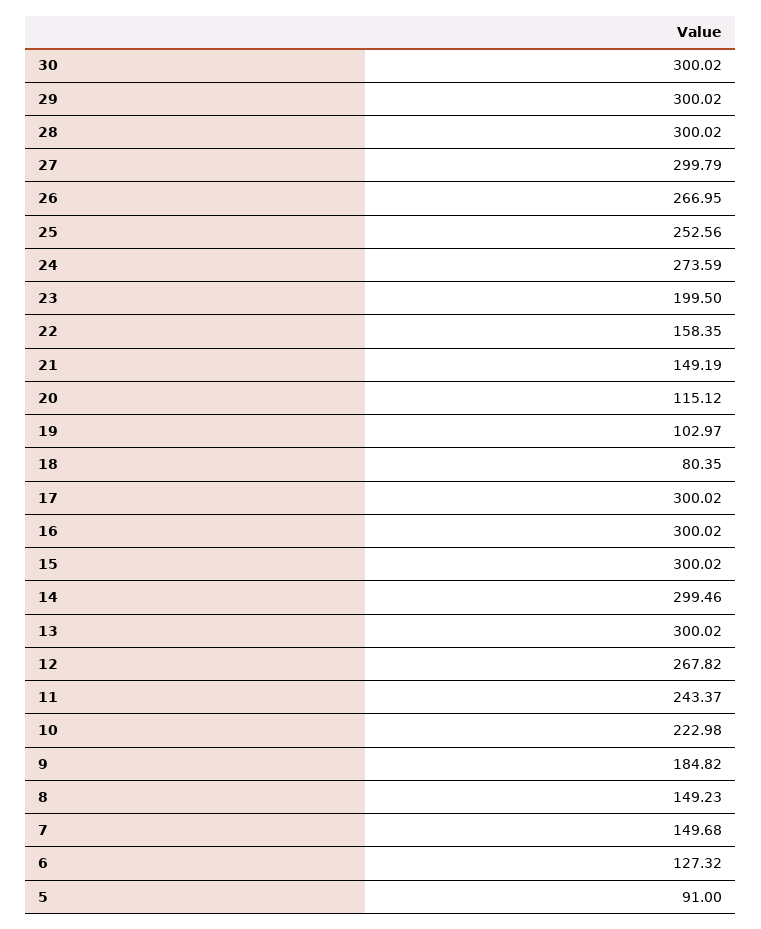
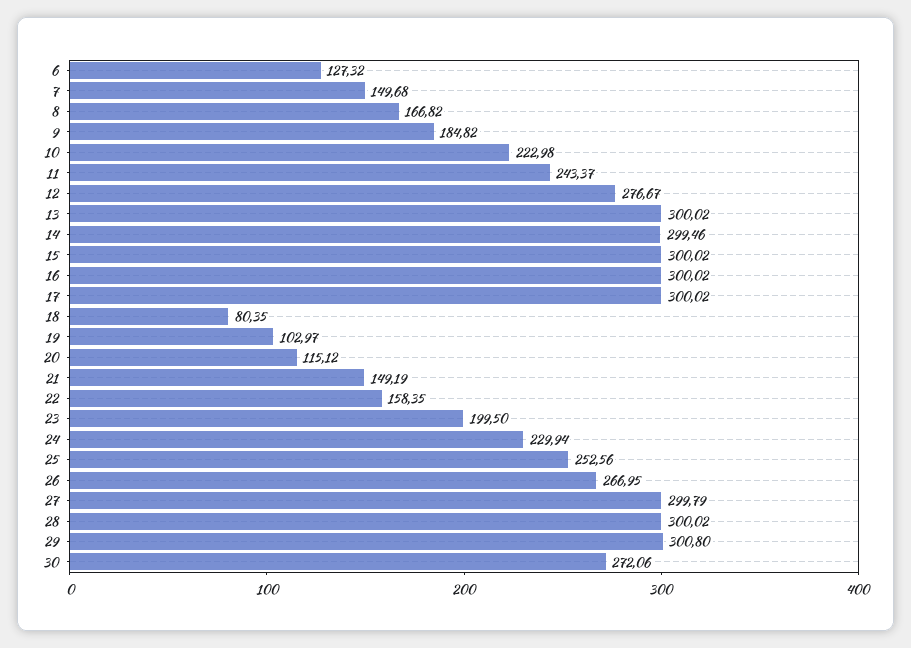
  {
-   "30": 300.02,
+   "30": 272.06,
-   "29": 300.02,
+   "29": 300.8,
    "28": 300.02,
    "27": 299.79,
    "26": 266.95,
    "25": 252.56,
-   "24": 273.59,
+   "24": 229.94,
    "23": 199.5,
    "22": 158.35,
    "21": 149.19,
    "20": 115.12,
    "19": 102.97,
    "18": 80.35,
    "17": 300.02,
    "16": 300.02,
    "15": 300.02,
    "14": 299.46,
    "13": 300.02,
-   "12": 267.82,
+   "12": 276.67,
    "11": 243.37,
    "10": 222.98,
    "9": 184.82,
-   "8": 149.23,
+   "8": 166.82,
    "7": 149.68,
-   "6": 127.32,
+   "6": 127.32
-   "5": 91
  }

